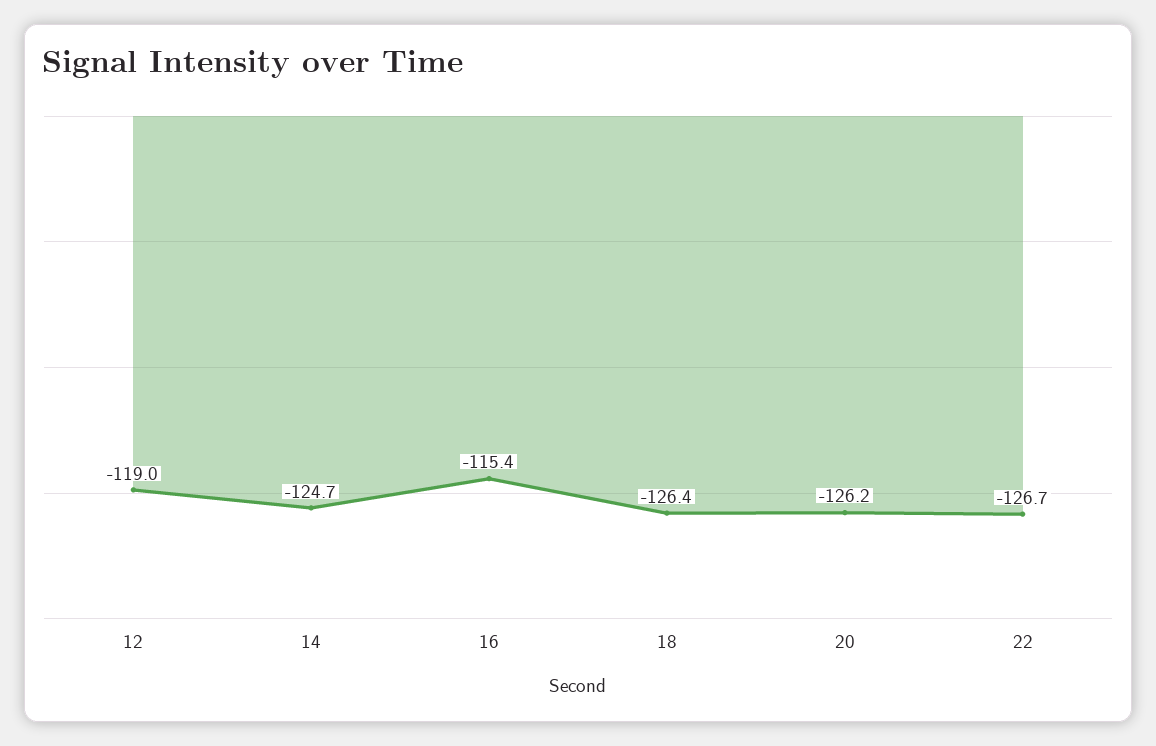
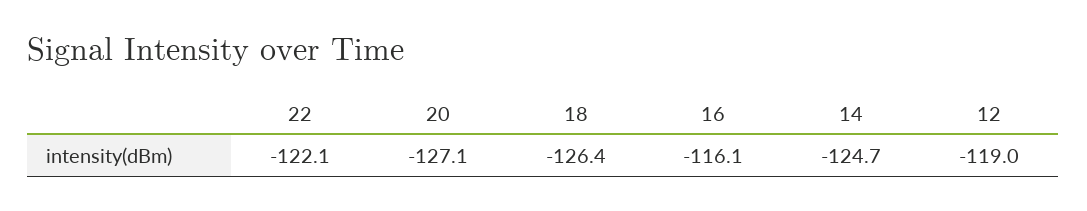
  {
    "12": -119,
    "14": -124.7,
-   "16": -115.4,
+   "16": -116.1,
    "18": -126.4,
-   "20": -126.2,
+   "20": -127.1,
-   "22": -126.7
+   "22": -122.1
  }

